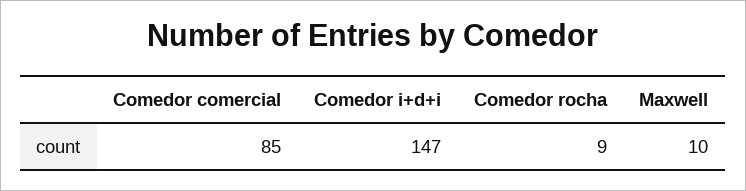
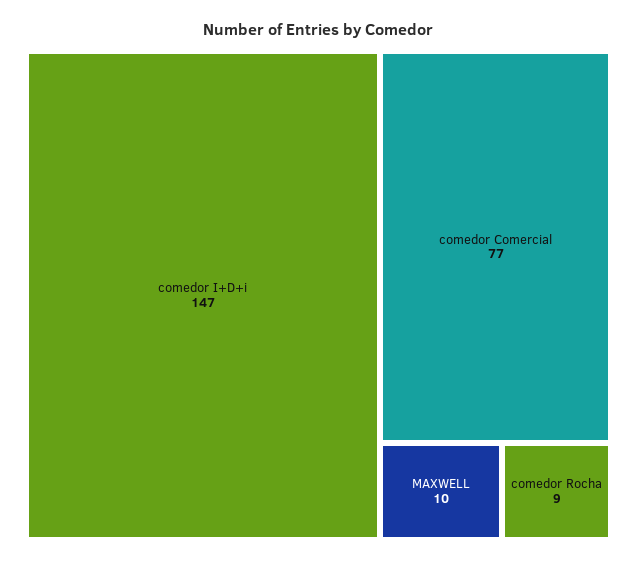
  {
-   "Comedor comercial": 85,
+   "Comedor comercial": 77,
    "Comedor i+d+i": 147,
    "Comedor rocha": 9,
    "Maxwell": 10
  }

